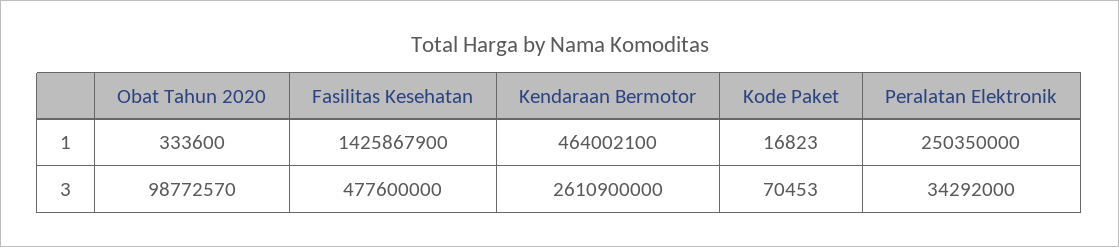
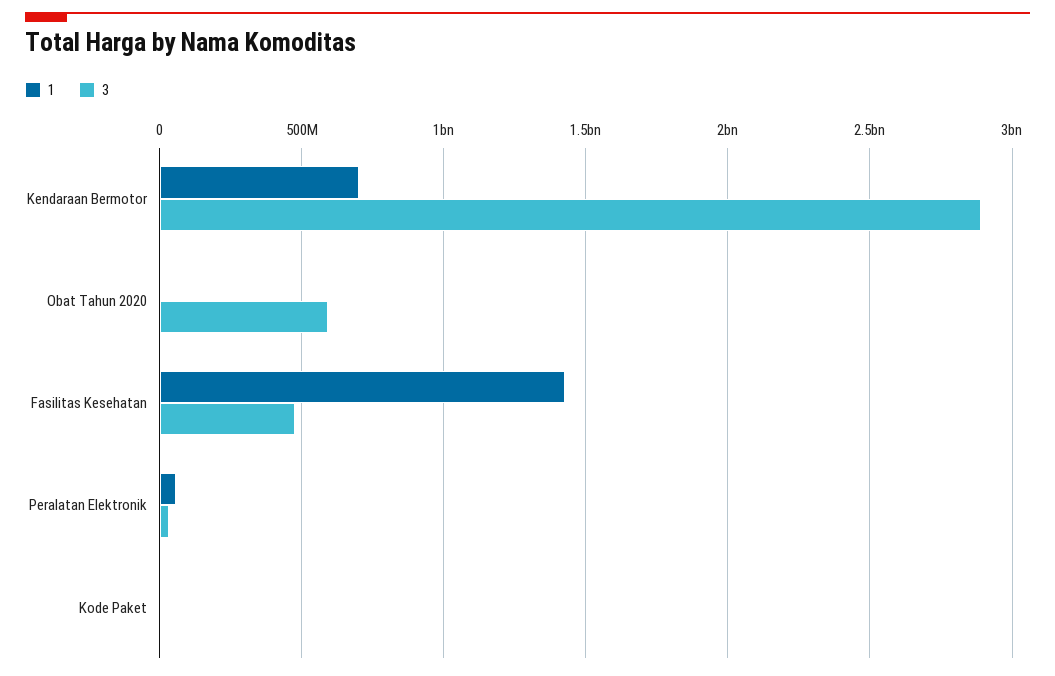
  {
    "1": {
      "Obat Tahun 2020": 333600,
      "Fasilitas Kesehatan": 1425867900,
-     "Kendaraan Bermotor": 464002100,
+     "Kendaraan Bermotor": 700000000,
      "Kode Paket": 16823,
-     "Peralatan Elektronik": 250350000
+     "Peralatan Elektronik": 50000000
    },
    "3": {
-     "Obat Tahun 2020": 98772570,
+     "Obat Tahun 2020": 600000000,
      "Fasilitas Kesehatan": 477600000,
-     "Kendaraan Bermotor": 2610900000,
+     "Kendaraan Bermotor": 2900000000,
      "Kode Paket": 70453,
      "Peralatan Elektronik": 34292000
    }
  }

